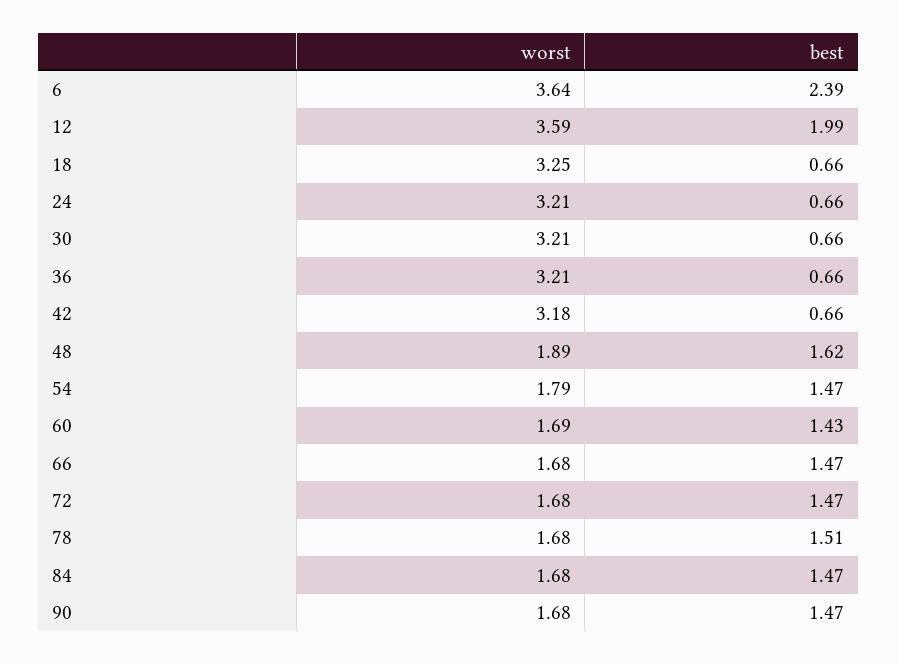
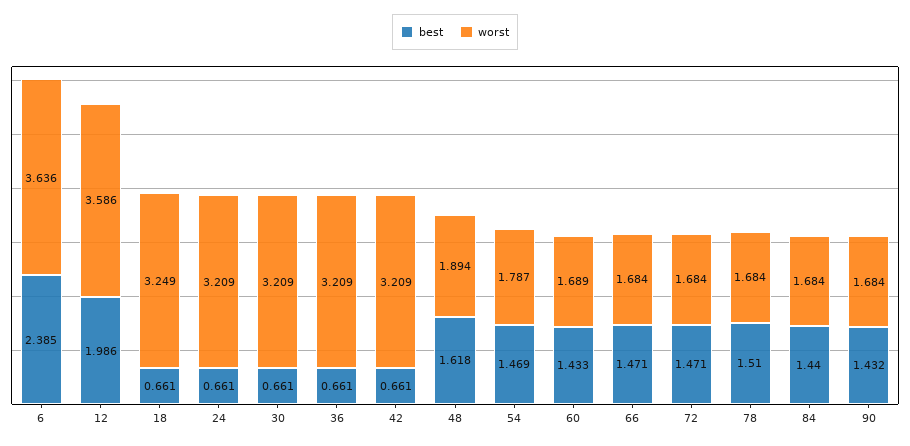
  {
    "worst": {
      "6": 3.636,
      "12": 3.586,
      "18": 3.249,
      "24": 3.209,
      "30": 3.209,
      "36": 3.209,
-     "42": 3.18,
+     "42": 3.209,
      "48": 1.894,
      "54": 1.787,
      "60": 1.689,
      "66": 1.684,
      "72": 1.684,
      "78": 1.684,
      "84": 1.684,
      "90": 1.684
    },
    "best": {
      "6": 2.385,
      "12": 1.986,
      "18": 0.661,
      "24": 0.661,
      "30": 0.661,
      "36": 0.661,
      "42": 0.661,
      "48": 1.618,
      "54": 1.469,
      "60": 1.433,
      "66": 1.471,
      "72": 1.471,
      "78": 1.51,
-     "84": 1.47,
+     "84": 1.44,
-     "90": 1.47
+     "90": 1.432
    }
  }

